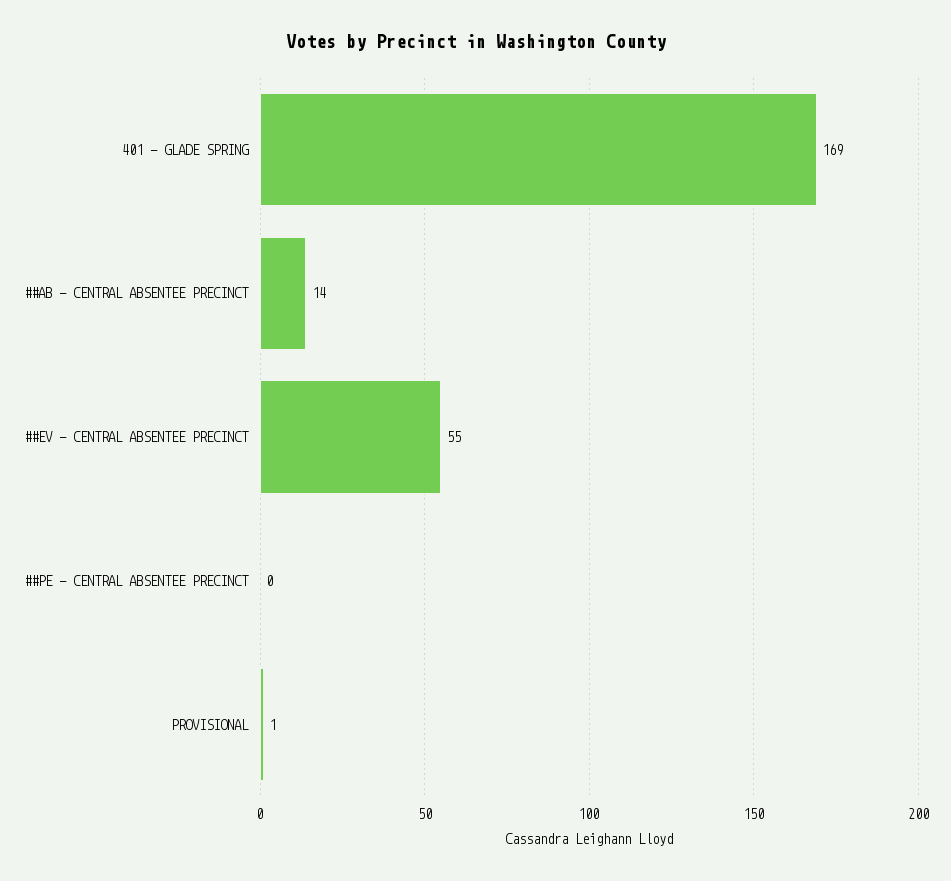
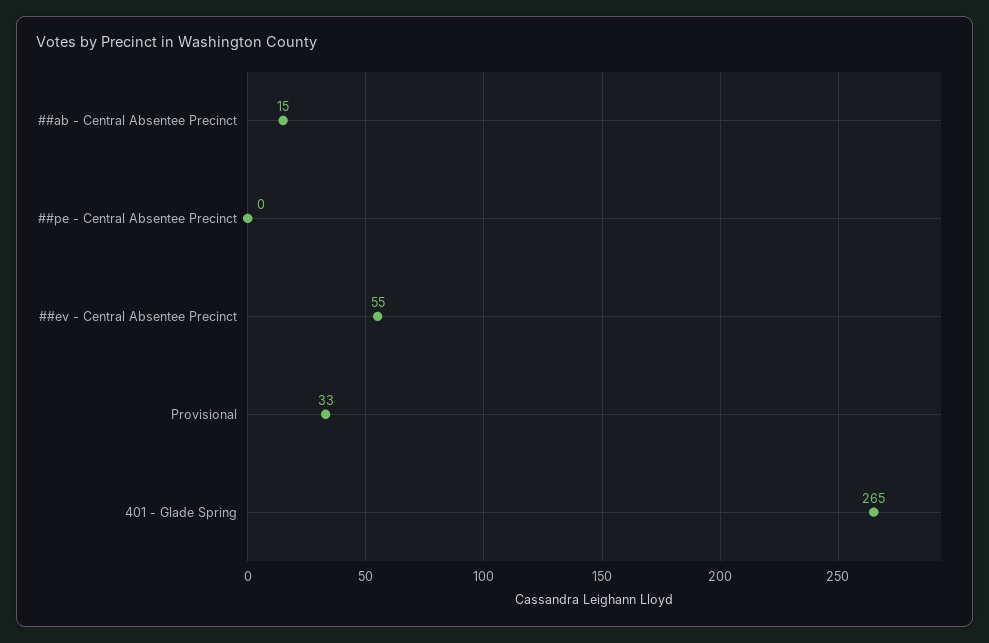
  {
-   "401 - GLADE SPRING": 169,
+   "401 - GLADE SPRING": 265,
-   "##AB - CENTRAL ABSENTEE PRECINCT": 14,
+   "##AB - CENTRAL ABSENTEE PRECINCT": 15,
    "##EV - CENTRAL ABSENTEE PRECINCT": 55,
    "##PE - CENTRAL ABSENTEE PRECINCT": 0,
-   "PROVISIONAL": 1
+   "PROVISIONAL": 33
  }

